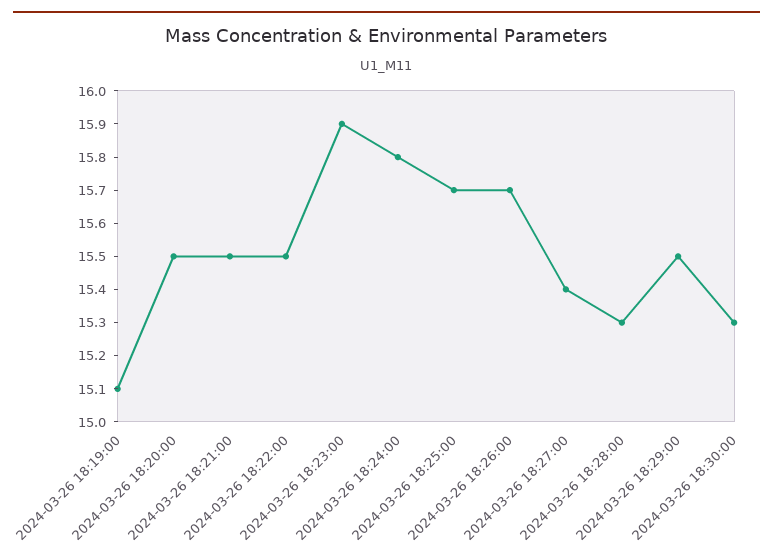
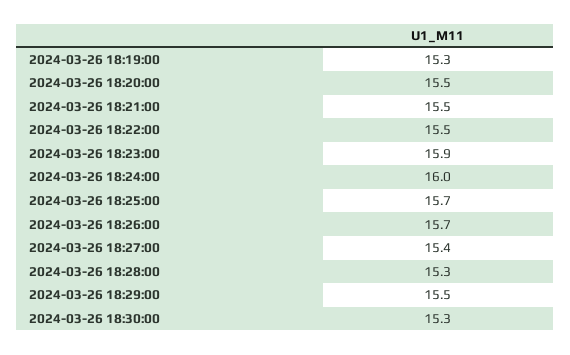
  {
-   "2024-03-26 18:19:00": 15.1,
+   "2024-03-26 18:19:00": 15.3,
    "2024-03-26 18:20:00": 15.5,
    "2024-03-26 18:21:00": 15.5,
    "2024-03-26 18:22:00": 15.5,
    "2024-03-26 18:23:00": 15.9,
-   "2024-03-26 18:24:00": 15.8,
+   "2024-03-26 18:24:00": 16,
    "2024-03-26 18:25:00": 15.7,
    "2024-03-26 18:26:00": 15.7,
    "2024-03-26 18:27:00": 15.4,
    "2024-03-26 18:28:00": 15.3,
    "2024-03-26 18:29:00": 15.5,
    "2024-03-26 18:30:00": 15.3
  }

